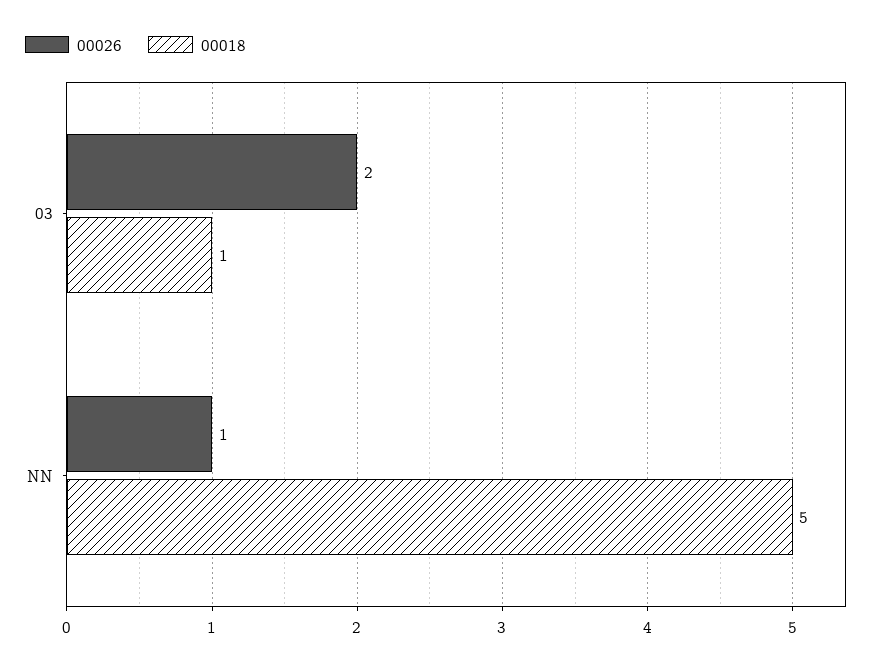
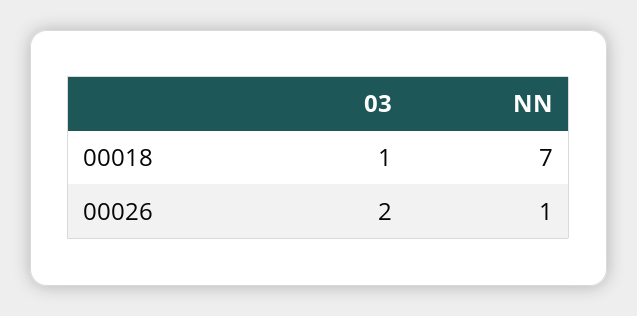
  {
    "00026": {
      "03": 2,
      "NN": 1
    },
    "00018": {
      "03": 1,
-     "NN": 5
+     "NN": 7
    }
  }

